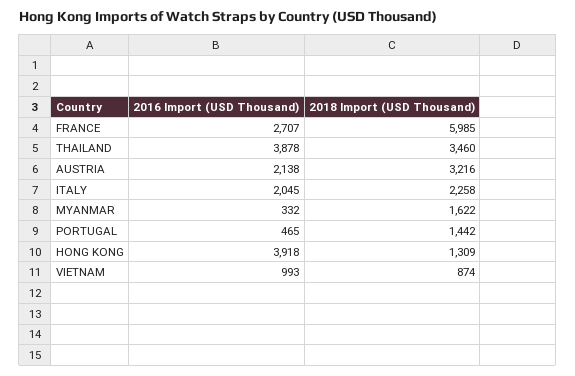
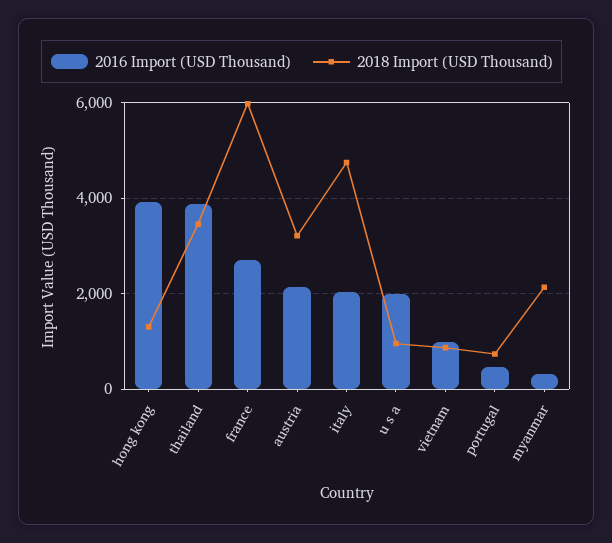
  {
    "2016 Import (USD Thousand)": {
      "FRANCE": 2707,
      "THAILAND": 3878,
      "AUSTRIA": 2138,
      "ITALY": 2045,
      "MYANMAR": 332,
      "PORTUGAL": 465,
      "HONG KONG": 3918,
-     "VIETNAM": 993
+     "VIETNAM": 993,
+     "u s a": 2000
    },
    "2018 Import (USD Thousand)": {
      "FRANCE": 5985,
      "THAILAND": 3460,
      "AUSTRIA": 3216,
-     "ITALY": 2258,
+     "ITALY": 4800,
-     "MYANMAR": 1622,
+     "MYANMAR": 2200,
-     "PORTUGAL": 1442,
+     "PORTUGAL": 800,
      "HONG KONG": 1309,
-     "VIETNAM": 874
+     "VIETNAM": 874,
+     "u s a": 1000
    }
  }

